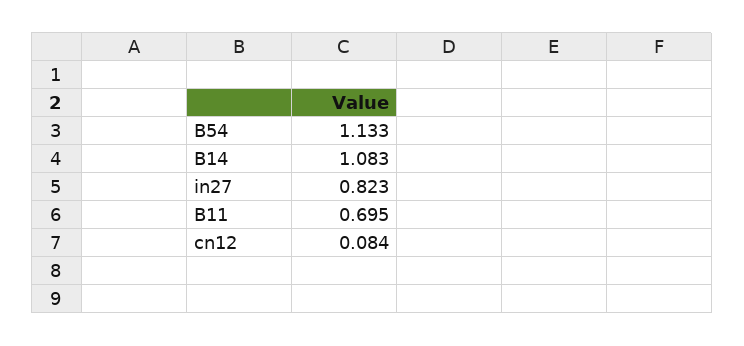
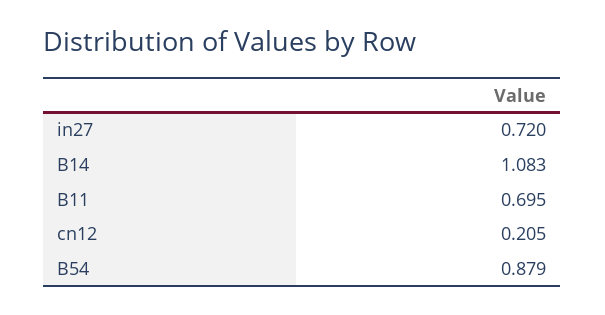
  {
-   "B54": 1.133,
+   "B54": 0.879,
    "B14": 1.083,
-   "in27": 0.823,
+   "in27": 0.72,
    "B11": 0.695,
-   "cn12": 0.084
+   "cn12": 0.205
  }

